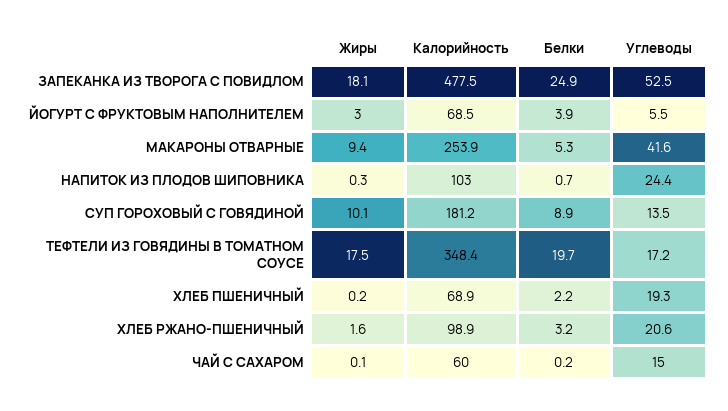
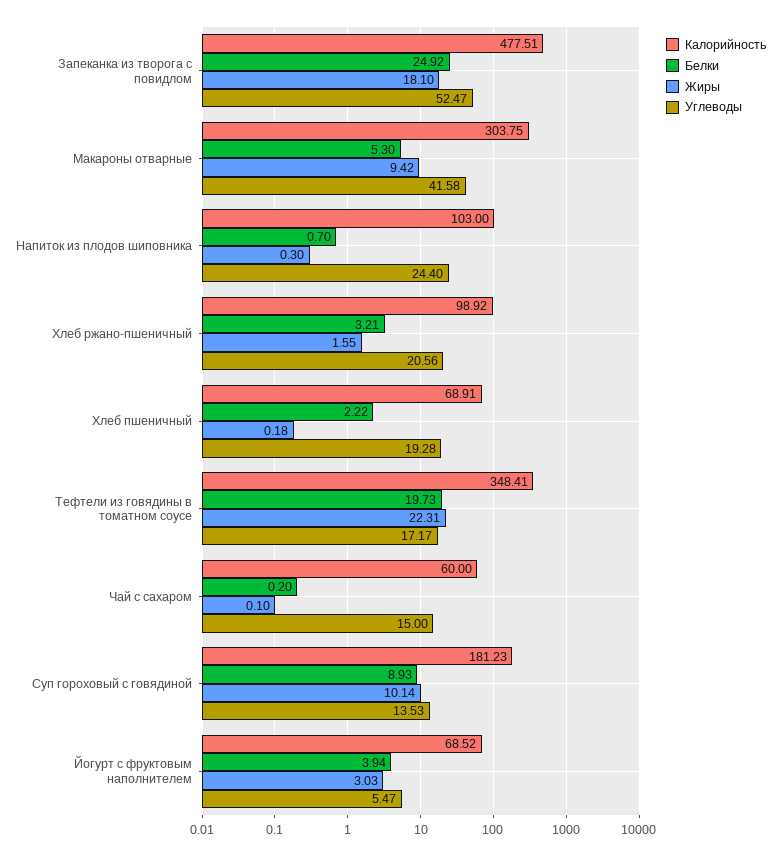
  {
    "Жиры": {
      "ЗАПЕКАНКА ИЗ ТВОРОГА С ПОВИДЛОМ": 18.1,
      "ЙОГУРТ С ФРУКТОВЫМ НАПОЛНИТЕЛЕМ": 3.03,
      "МАКАРОНЫ ОТВАРНЫЕ": 9.42,
      "НАПИТОК ИЗ ПЛОДОВ ШИПОВНИКА": 0.3,
      "СУП ГОРОХОВЫЙ С ГОВЯДИНОЙ": 10.14,
-     "ТЕФТЕЛИ ИЗ ГОВЯДИНЫ В ТОМАТНОМ СОУСЕ": 17.5,
+     "ТЕФТЕЛИ ИЗ ГОВЯДИНЫ В ТОМАТНОМ СОУСЕ": 22.31,
      "ХЛЕБ ПШЕНИЧНЫЙ": 0.18,
      "ХЛЕБ РЖАНО-ПШЕНИЧНЫЙ": 1.55,
      "ЧАЙ С САХАРОМ": 0.1
    },
    "Калорийность": {
      "ЗАПЕКАНКА ИЗ ТВОРОГА С ПОВИДЛОМ": 477.51,
      "ЙОГУРТ С ФРУКТОВЫМ НАПОЛНИТЕЛЕМ": 68.52,
-     "МАКАРОНЫ ОТВАРНЫЕ": 253.9,
+     "МАКАРОНЫ ОТВАРНЫЕ": 303.75,
      "НАПИТОК ИЗ ПЛОДОВ ШИПОВНИКА": 103,
      "СУП ГОРОХОВЫЙ С ГОВЯДИНОЙ": 181.23,
      "ТЕФТЕЛИ ИЗ ГОВЯДИНЫ В ТОМАТНОМ СОУСЕ": 348.41,
      "ХЛЕБ ПШЕНИЧНЫЙ": 68.91,
      "ХЛЕБ РЖАНО-ПШЕНИЧНЫЙ": 98.92,
      "ЧАЙ С САХАРОМ": 60
    },
    "Белки": {
      "ЗАПЕКАНКА ИЗ ТВОРОГА С ПОВИДЛОМ": 24.92,
      "ЙОГУРТ С ФРУКТОВЫМ НАПОЛНИТЕЛЕМ": 3.94,
      "МАКАРОНЫ ОТВАРНЫЕ": 5.3,
      "НАПИТОК ИЗ ПЛОДОВ ШИПОВНИКА": 0.7,
      "СУП ГОРОХОВЫЙ С ГОВЯДИНОЙ": 8.93,
      "ТЕФТЕЛИ ИЗ ГОВЯДИНЫ В ТОМАТНОМ СОУСЕ": 19.73,
      "ХЛЕБ ПШЕНИЧНЫЙ": 2.22,
      "ХЛЕБ РЖАНО-ПШЕНИЧНЫЙ": 3.21,
      "ЧАЙ С САХАРОМ": 0.2
    },
    "Углеводы": {
      "ЗАПЕКАНКА ИЗ ТВОРОГА С ПОВИДЛОМ": 52.47,
      "ЙОГУРТ С ФРУКТОВЫМ НАПОЛНИТЕЛЕМ": 5.47,
      "МАКАРОНЫ ОТВАРНЫЕ": 41.58,
      "НАПИТОК ИЗ ПЛОДОВ ШИПОВНИКА": 24.4,
      "СУП ГОРОХОВЫЙ С ГОВЯДИНОЙ": 13.53,
      "ТЕФТЕЛИ ИЗ ГОВЯДИНЫ В ТОМАТНОМ СОУСЕ": 17.17,
      "ХЛЕБ ПШЕНИЧНЫЙ": 19.28,
      "ХЛЕБ РЖАНО-ПШЕНИЧНЫЙ": 20.56,
      "ЧАЙ С САХАРОМ": 15
    }
  }

